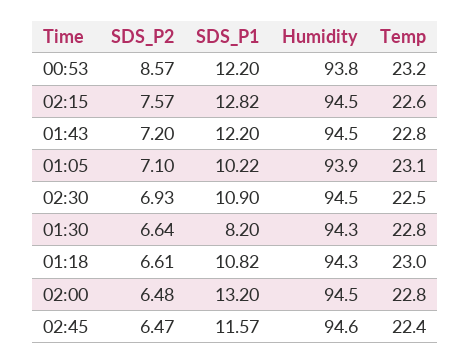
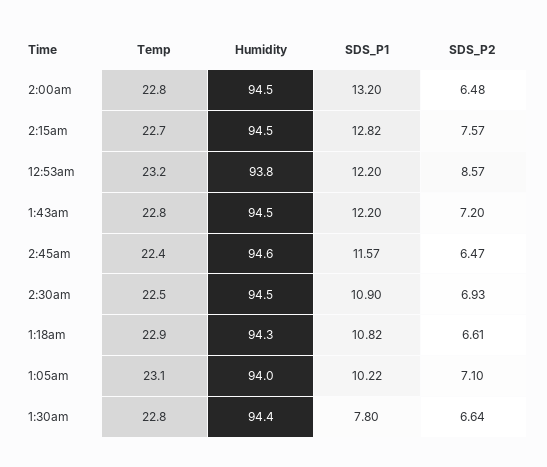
  {
    "SDS_P2": {
      "00:53": 8.57,
      "02:15": 7.57,
      "01:43": 7.2,
      "01:05": 7.1,
      "02:30": 6.93,
      "01:30": 6.64,
      "01:18": 6.61,
      "02:00": 6.48,
      "02:45": 6.47
    },
    "SDS_P1": {
      "00:53": 12.2,
      "02:15": 12.82,
      "01:43": 12.2,
      "01:05": 10.22,
      "02:30": 10.9,
-     "01:30": 8.2,
+     "01:30": 7.8,
      "01:18": 10.82,
      "02:00": 13.2,
      "02:45": 11.57
    },
    "Humidity": {
      "00:53": 93.8,
      "02:15": 94.5,
      "01:43": 94.5,
-     "01:05": 93.9,
+     "01:05": 94,
      "02:30": 94.5,
-     "01:30": 94.3,
+     "01:30": 94.4,
      "01:18": 94.3,
      "02:00": 94.5,
      "02:45": 94.6
    },
    "Temp": {
      "00:53": 23.2,
-     "02:15": 22.6,
+     "02:15": 22.7,
      "01:43": 22.8,
      "01:05": 23.1,
      "02:30": 22.5,
      "01:30": 22.8,
-     "01:18": 23,
+     "01:18": 22.9,
      "02:00": 22.8,
      "02:45": 22.4
    }
  }

